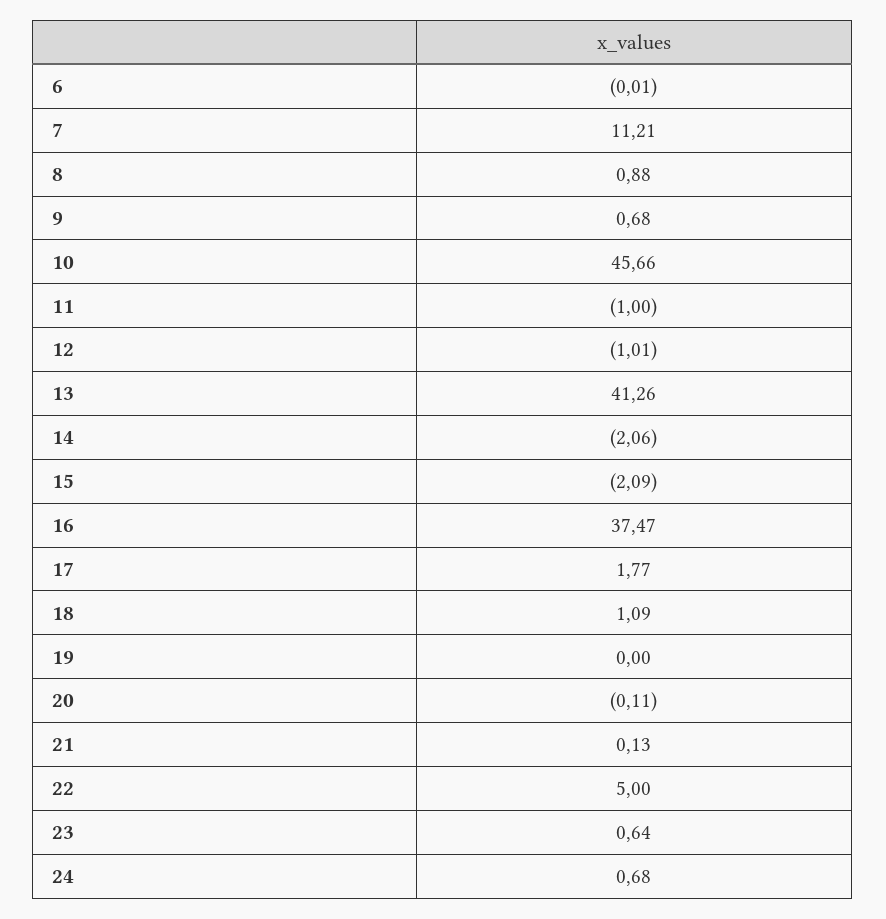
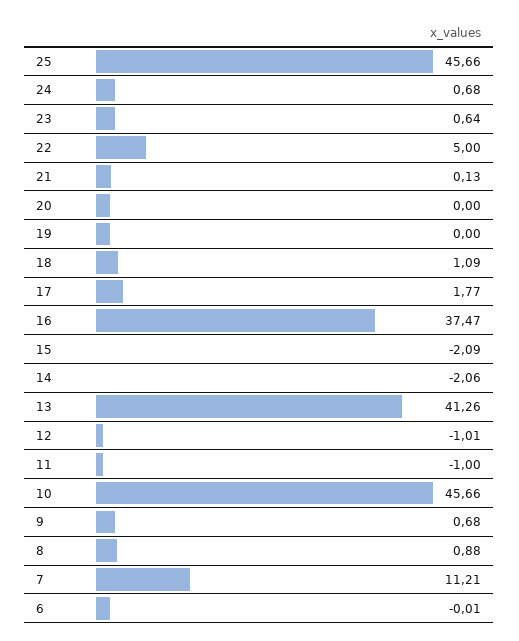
  {
    "6": -0.01,
    "7": 11.21,
    "8": 0.88,
    "9": 0.68,
    "10": 45.66,
    "11": -1,
    "12": -1.01,
    "13": 41.26,
    "14": -2.06,
    "15": -2.09,
    "16": 37.47,
    "17": 1.77,
    "18": 1.09,
    "19": 0,
-   "20": -0.11,
+   "20": 0,
    "21": 0.13,
    "22": 5,
    "23": 0.64,
-   "24": 0.68
+   "24": 0.68,
+   "25": 45.66
  }

